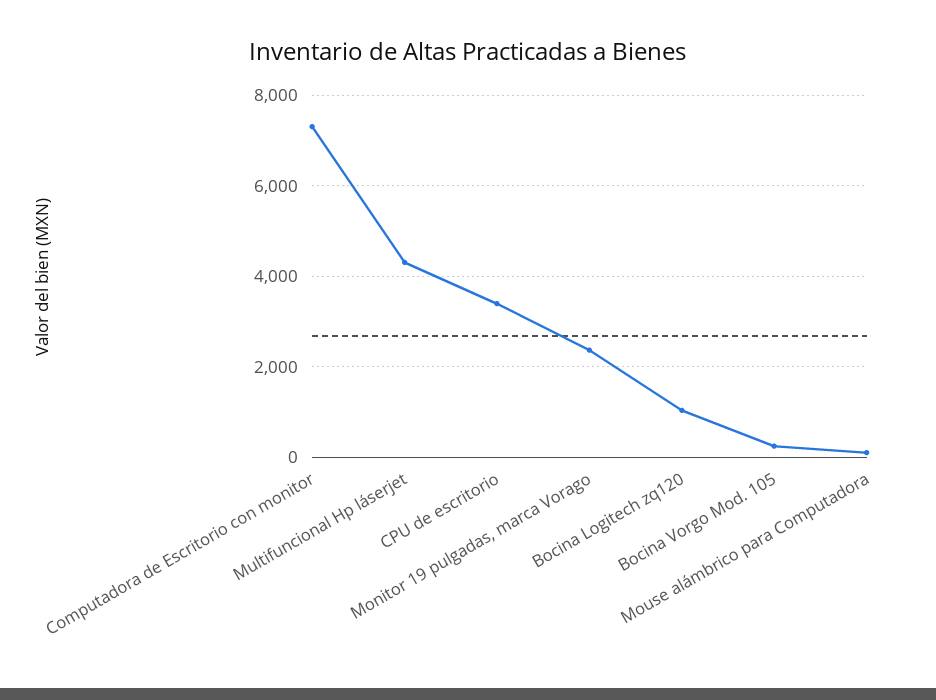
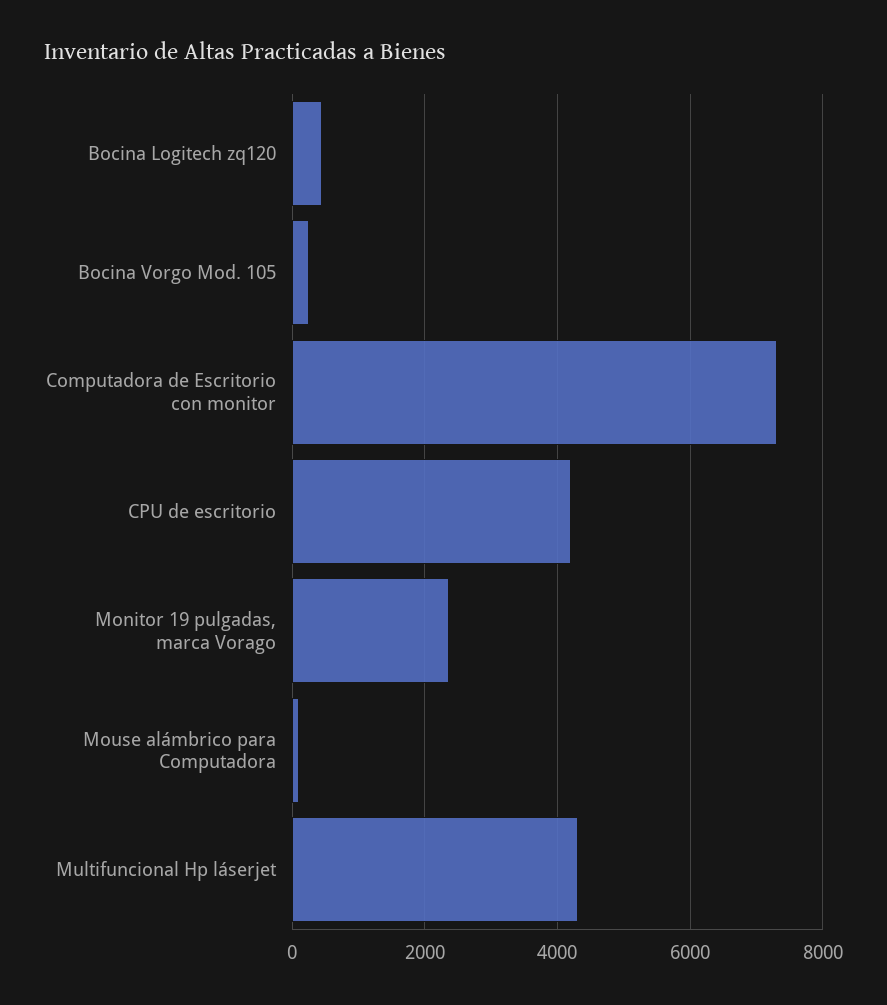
  {
    "Computadora de Escritorio con monitor": 7400,
    "Multifuncional Hp láserjet": 4400,
-   "CPU de escritorio": 3400,
+   "CPU de escritorio": 4200,
    "Monitor 19 pulgadas, marca Vorago": 2400,
-   "Bocina Logitech zq120": 1000,
+   "Bocina Logitech zq120": 400,
    "Bocina Vorgo Mod. 105": 200,
    "Mouse alámbrico para Computadora": 200
  }

